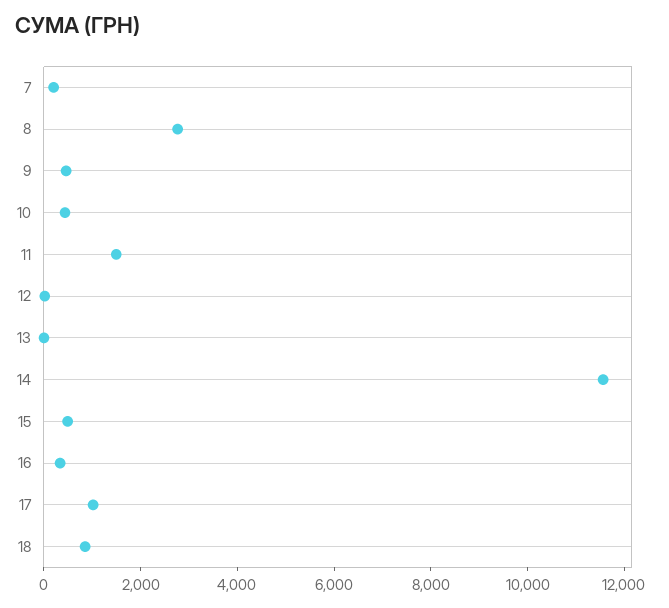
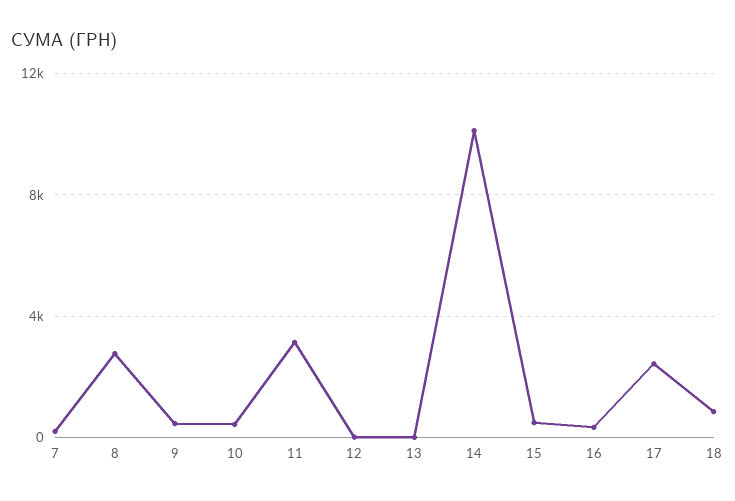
  {
    "7": 0,
    "8": 3000,
    "9": 500,
    "10": 500,
-   "11": 1500,
+   "11": 3000,
    "12": 0,
    "13": 0,
-   "14": 11500,
+   "14": 10000,
    "15": 500,
    "16": 500,
-   "17": 1000,
+   "17": 2500,
    "18": 1000
  }

